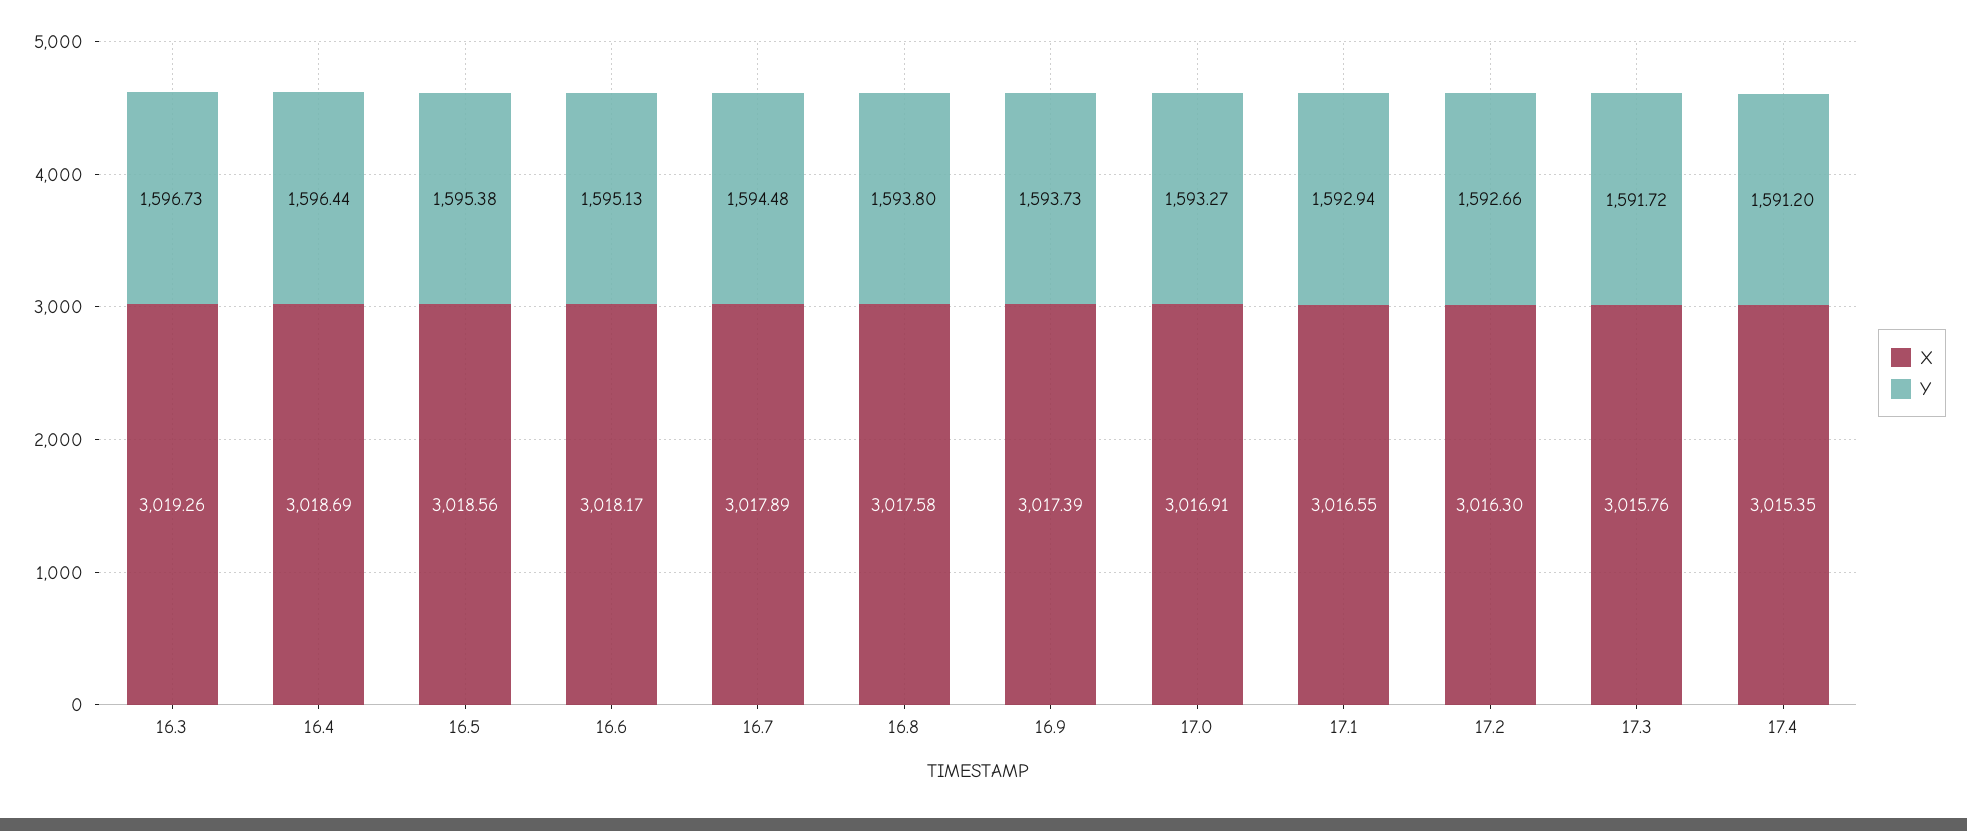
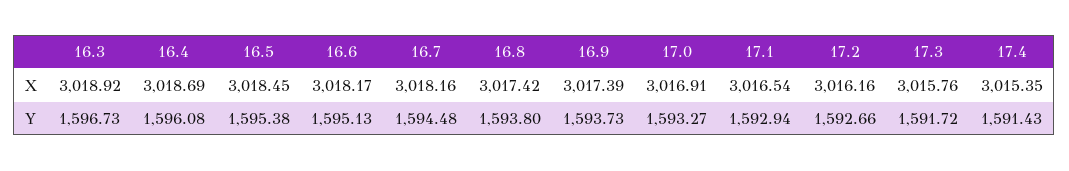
  {
    "X": {
-     "16.3": 3019.26,
+     "16.3": 3018.92,
      "16.4": 3018.69,
-     "16.5": 3018.56,
+     "16.5": 3018.45,
      "16.6": 3018.17,
-     "16.7": 3017.89,
+     "16.7": 3018.16,
-     "16.8": 3017.58,
+     "16.8": 3017.42,
      "16.9": 3017.39,
      "17.0": 3016.91,
-     "17.1": 3016.55,
+     "17.1": 3016.54,
-     "17.2": 3016.3,
+     "17.2": 3016.16,
      "17.3": 3015.76,
      "17.4": 3015.35
    },
    "Y": {
      "16.3": 1596.73,
-     "16.4": 1596.44,
+     "16.4": 1596.08,
      "16.5": 1595.38,
      "16.6": 1595.13,
      "16.7": 1594.48,
      "16.8": 1593.8,
      "16.9": 1593.73,
      "17.0": 1593.27,
      "17.1": 1592.94,
      "17.2": 1592.66,
      "17.3": 1591.72,
-     "17.4": 1591.2
+     "17.4": 1591.43
    }
  }

